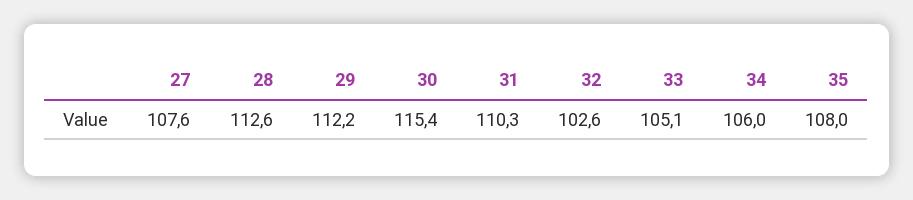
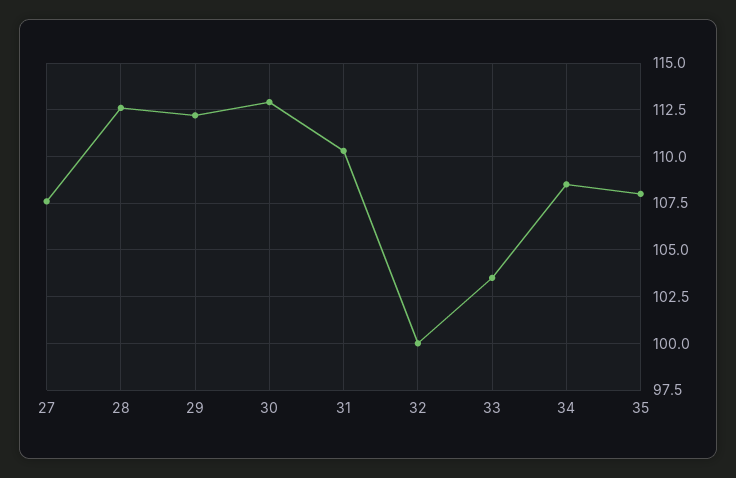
  {
    "27": 107.6,
    "28": 112.6,
    "29": 112.2,
-   "30": 115.4,
+   "30": 113,
    "31": 110.3,
-   "32": 102.6,
+   "32": 100,
-   "33": 105.1,
+   "33": 103.5,
-   "34": 106,
+   "34": 108.5,
    "35": 108
  }

